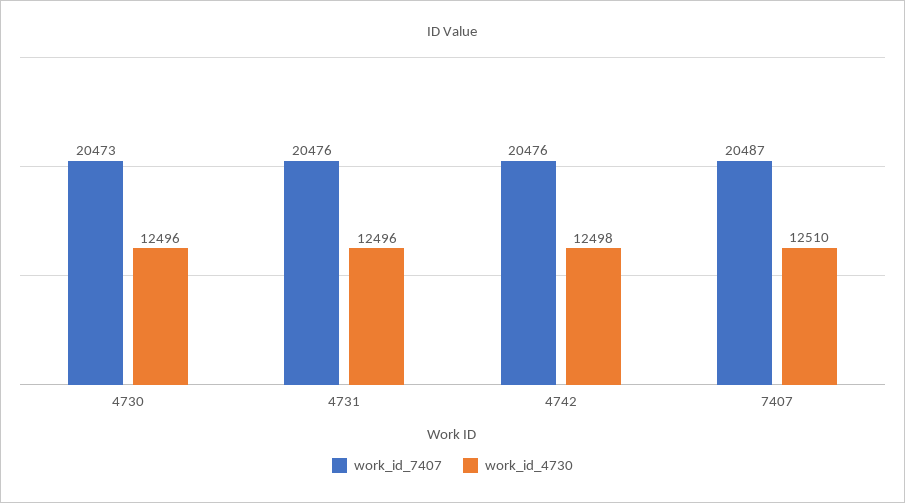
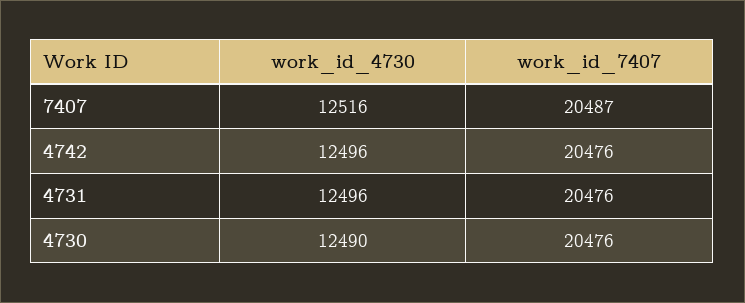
  {
    "work_id_7407": {
-     "4730": 20473,
+     "4730": 20476,
      "4731": 20476,
      "4742": 20476,
      "7407": 20487
    },
    "work_id_4730": {
-     "4730": 12496,
+     "4730": 12490,
      "4731": 12496,
-     "4742": 12498,
+     "4742": 12496,
-     "7407": 12510
+     "7407": 12516
    }
  }

